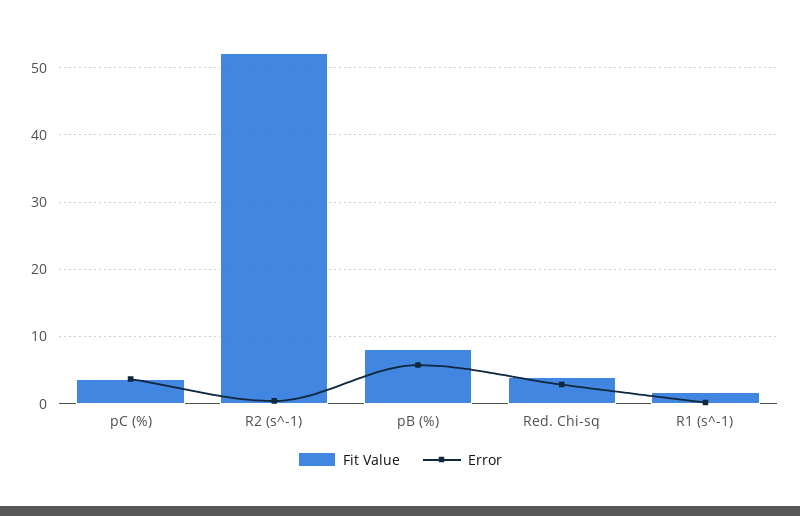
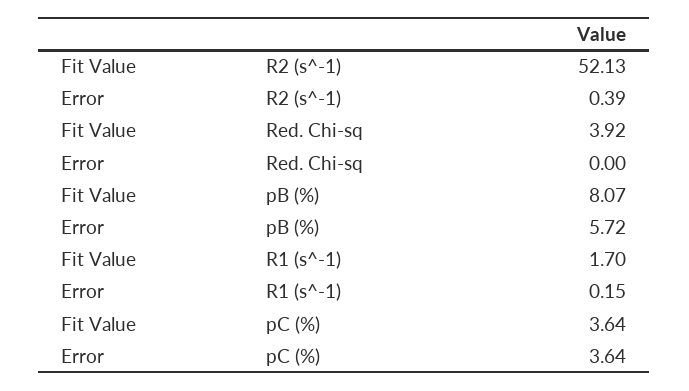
  {
    "Fit Value": {
      "pC (%)": 3.64,
      "R2 (s^-1)": 52.13,
      "pB (%)": 8.07,
      "Red. Chi-sq": 3.92,
      "R1 (s^-1)": 1.7
    },
    "Error": {
      "pC (%)": 3.64,
      "R2 (s^-1)": 0.39,
      "pB (%)": 5.72,
-     "Red. Chi-sq": 3,
+     "Red. Chi-sq": 0,
      "R1 (s^-1)": 0.15
    }
  }

